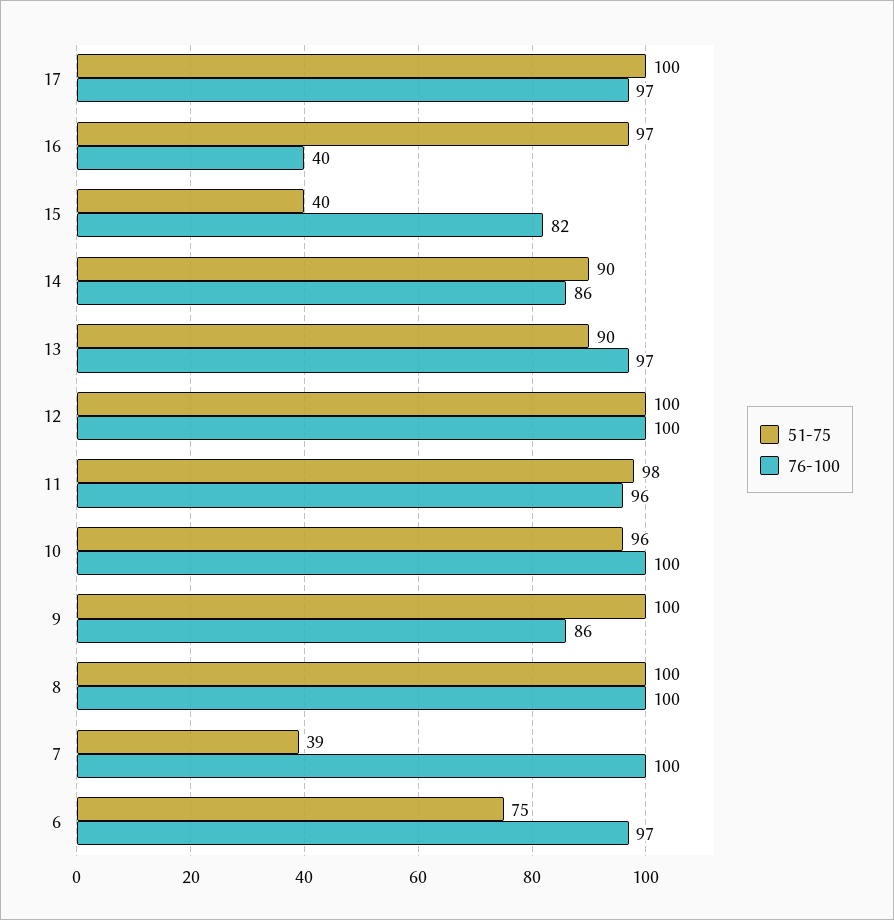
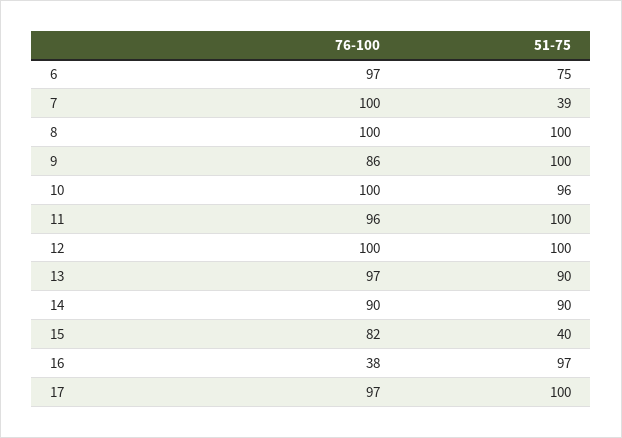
  {
    "51-75": {
      "17": 100,
      "16": 97,
      "15": 40,
      "14": 90,
      "13": 90,
      "12": 100,
-     "11": 98,
+     "11": 100,
      "10": 96,
      "9": 100,
      "8": 100,
      "7": 39,
      "6": 75
    },
    "76-100": {
      "17": 97,
-     "16": 40,
+     "16": 38,
      "15": 82,
-     "14": 86,
+     "14": 90,
      "13": 97,
      "12": 100,
      "11": 96,
      "10": 100,
      "9": 86,
      "8": 100,
      "7": 100,
      "6": 97
    }
  }

